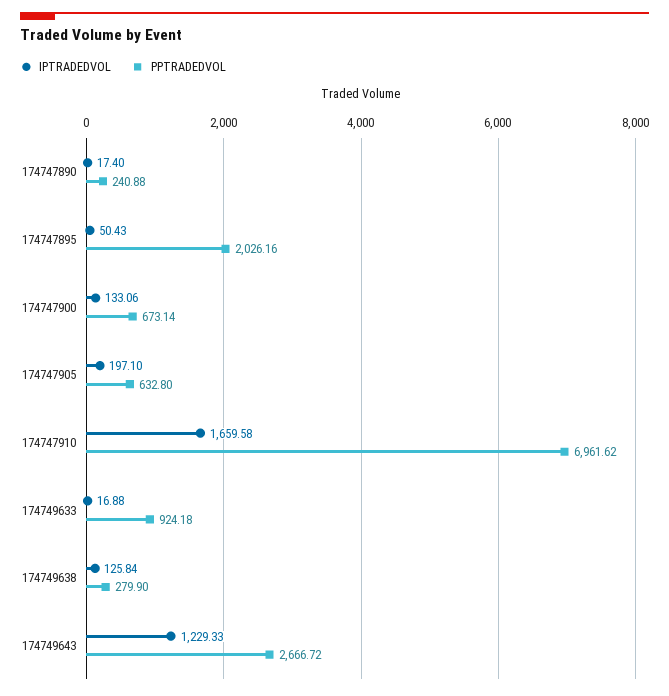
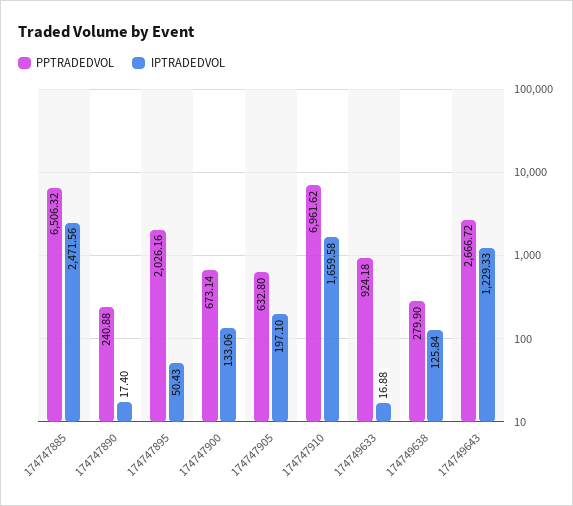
  {
    "IPTRADEDVOL": {
      "174747890": 17.4,
      "174747895": 50.43,
      "174747900": 133.06,
      "174747905": 197.1,
      "174747910": 1659.58,
      "174749633": 16.88,
      "174749638": 125.84,
-     "174749643": 1229.33
+     "174749643": 1229.33,
+     "174747885": 2471.56
    },
    "PPTRADEDVOL": {
      "174747890": 240.88,
      "174747895": 2026.16,
      "174747900": 673.14,
      "174747905": 632.8,
      "174747910": 6961.62,
      "174749633": 924.18,
      "174749638": 279.9,
-     "174749643": 2666.72
+     "174749643": 2666.72,
+     "174747885": 6506.32
    }
  }

